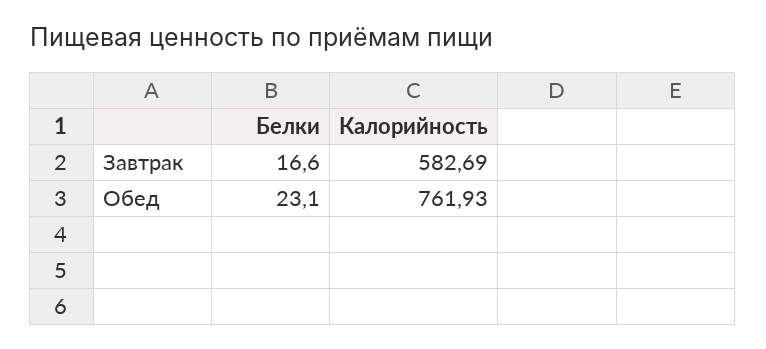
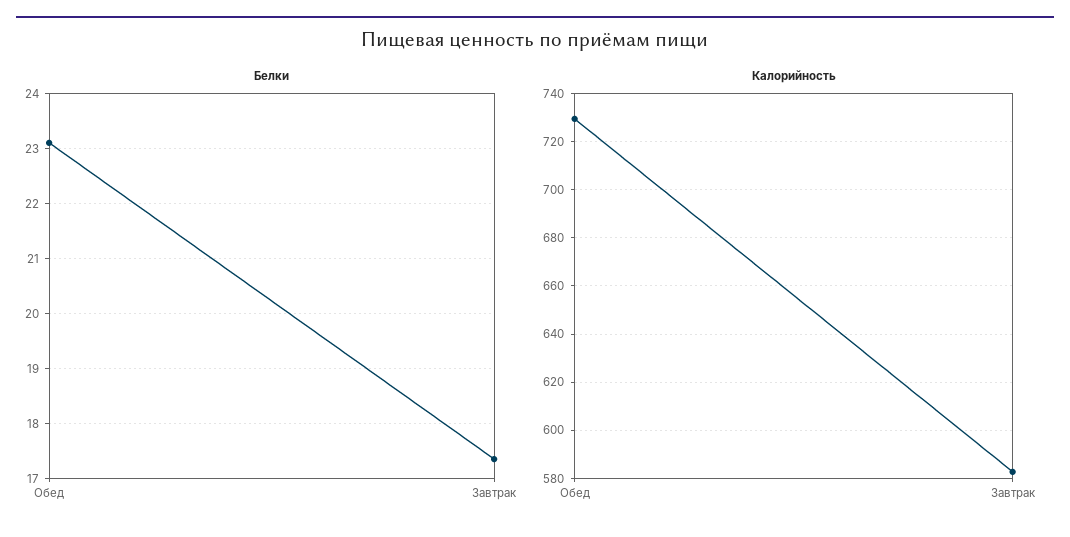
  {
    "Белки": {
-     "Завтрак": 16.6,
+     "Завтрак": 17.4,
      "Обед": 23.1
    },
    "Калорийность": {
      "Завтрак": 582.69,
-     "Обед": 761.93
+     "Обед": 730
    }
  }

